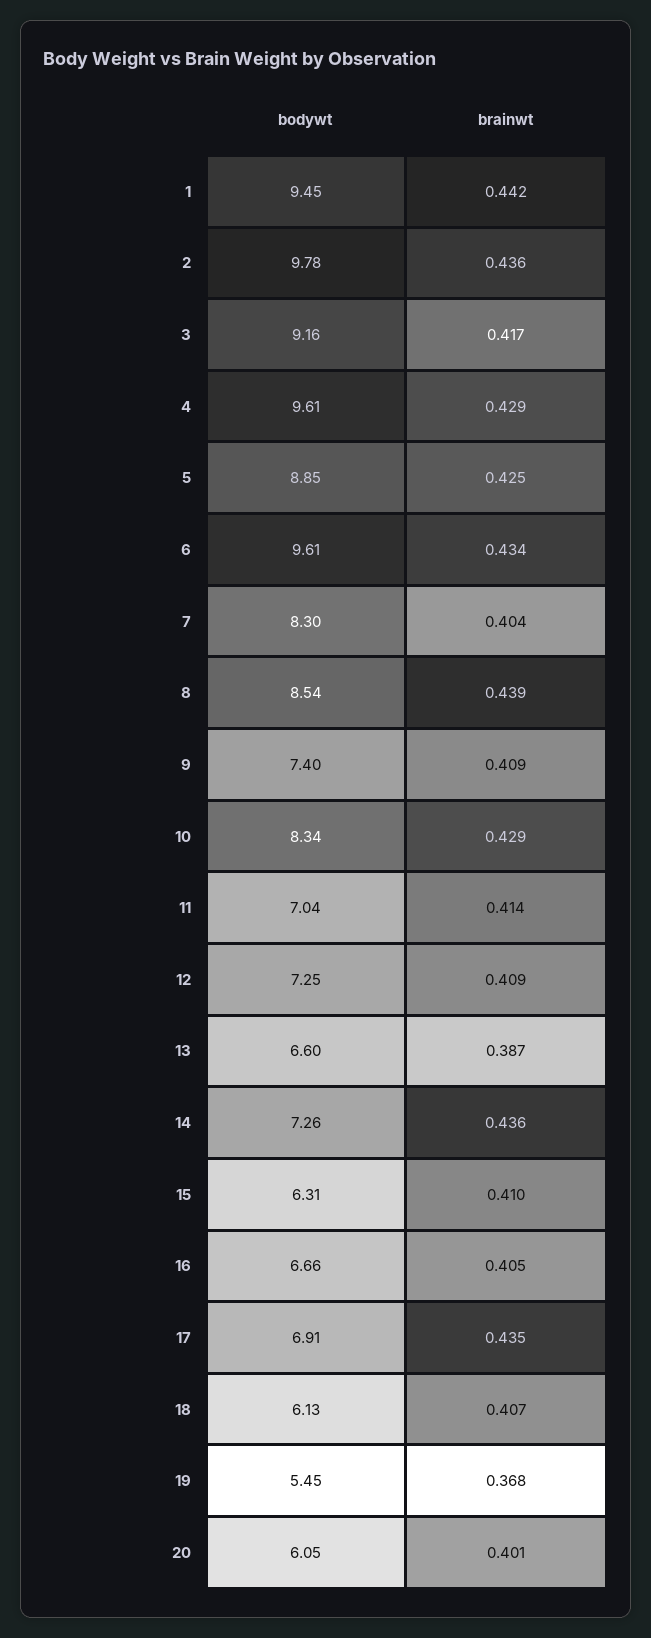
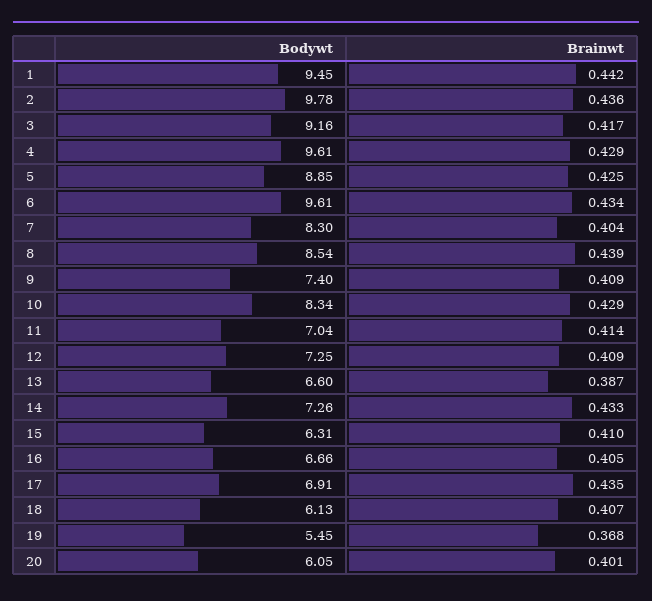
  {
    "bodywt": {
      "1": 9.45,
      "2": 9.78,
      "3": 9.16,
      "4": 9.61,
      "5": 8.85,
      "6": 9.61,
      "7": 8.3,
      "8": 8.54,
      "9": 7.4,
      "10": 8.34,
      "11": 7.04,
      "12": 7.25,
      "13": 6.6,
      "14": 7.26,
      "15": 6.31,
      "16": 6.66,
      "17": 6.91,
      "18": 6.13,
      "19": 5.45,
      "20": 6.05
    },
    "brainwt": {
      "1": 0.442,
      "2": 0.436,
      "3": 0.417,
      "4": 0.429,
      "5": 0.425,
      "6": 0.434,
      "7": 0.404,
      "8": 0.439,
      "9": 0.409,
      "10": 0.429,
      "11": 0.414,
      "12": 0.409,
      "13": 0.387,
-     "14": 0.436,
+     "14": 0.433,
      "15": 0.41,
      "16": 0.405,
      "17": 0.435,
      "18": 0.407,
      "19": 0.368,
      "20": 0.401
    }
  }

